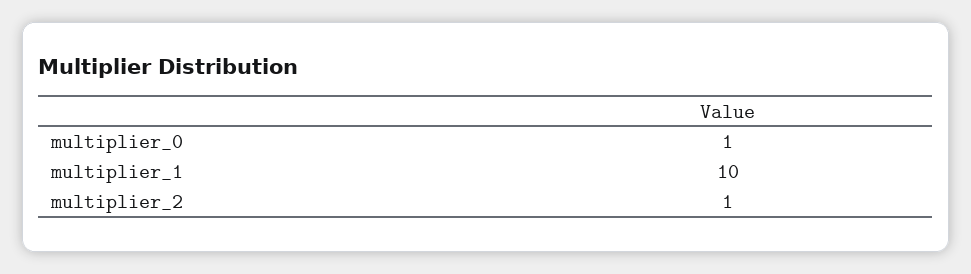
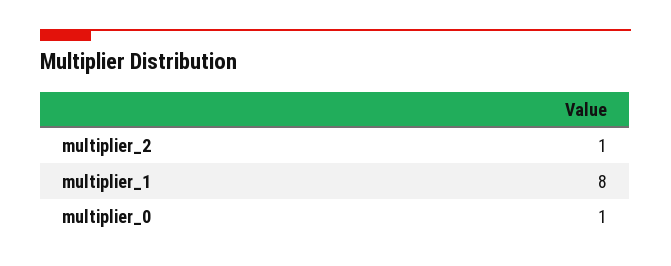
  {
    "multiplier_0": 1,
-   "multiplier_1": 10,
+   "multiplier_1": 8,
    "multiplier_2": 1
  }

